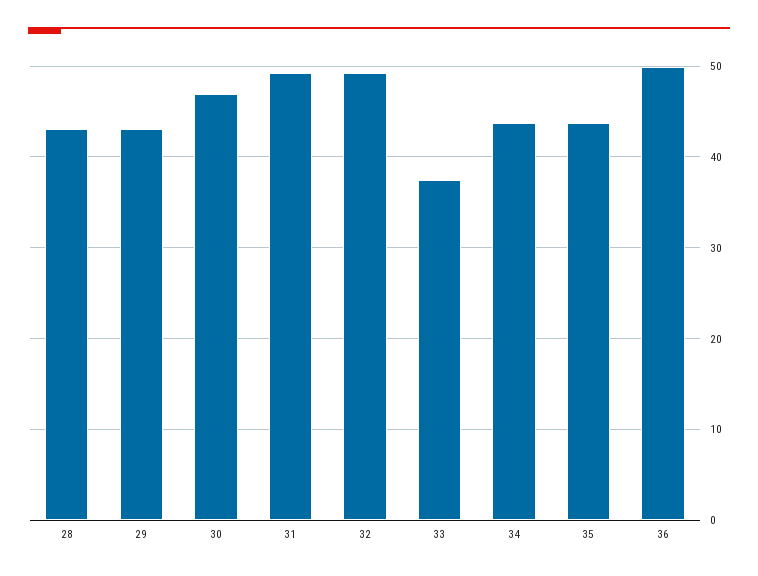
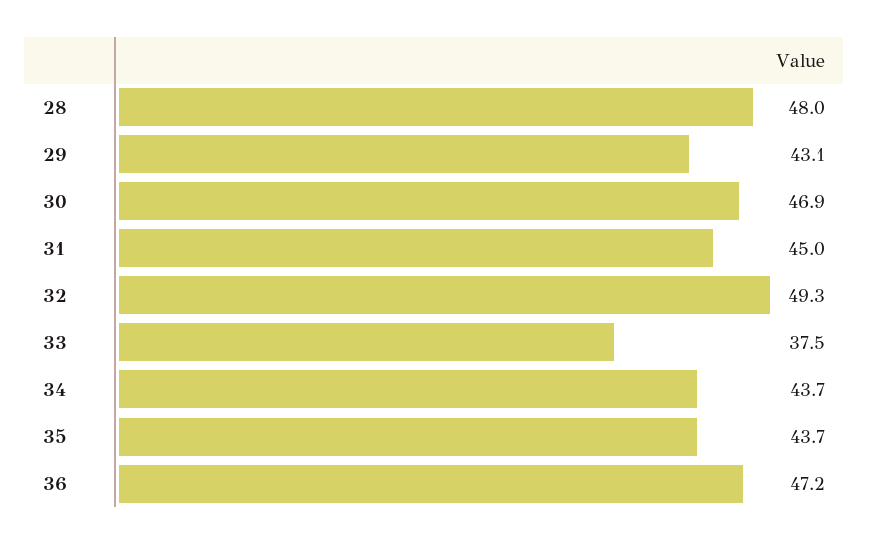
  {
-   "28": 43,
+   "28": 48,
    "29": 43.1,
    "30": 46.9,
-   "31": 49,
+   "31": 45,
    "32": 49.3,
    "33": 37.5,
    "34": 43.7,
    "35": 43.7,
-   "36": 50
+   "36": 47.2
  }

